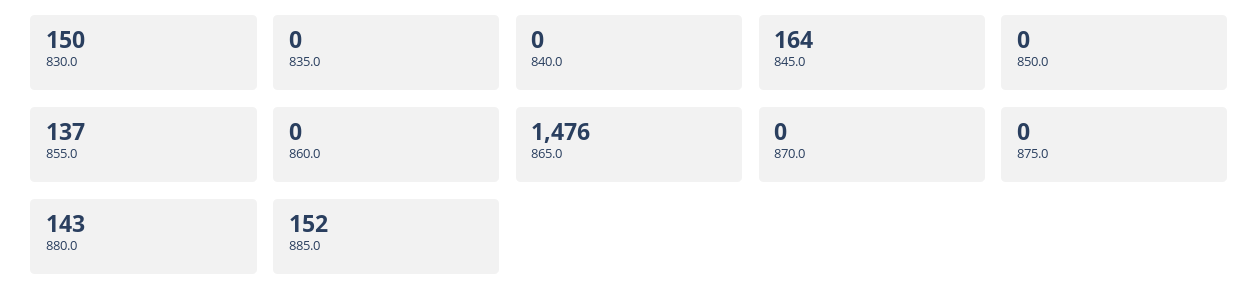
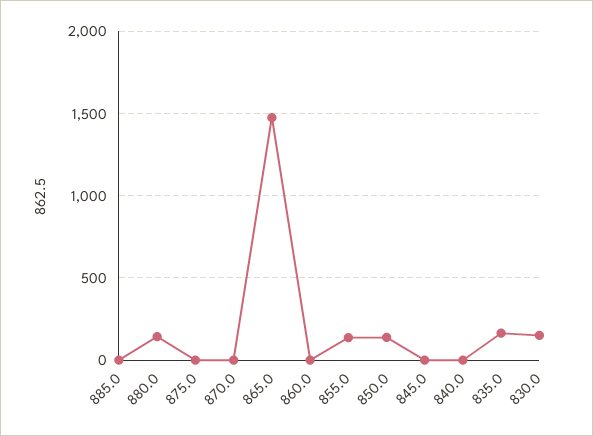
  {
    "830.0": 150,
-   "835.0": 0,
+   "835.0": 150,
    "840.0": 0,
-   "845.0": 164,
+   "845.0": 0,
-   "850.0": 0,
+   "850.0": 150,
    "855.0": 137,
    "860.0": 0,
    "865.0": 1476,
    "870.0": 0,
    "875.0": 0,
    "880.0": 143,
-   "885.0": 152
+   "885.0": 0
  }

